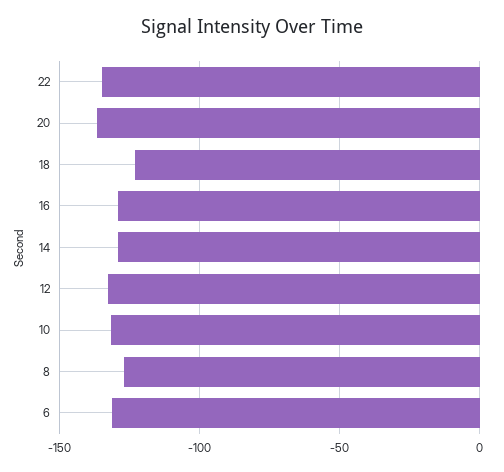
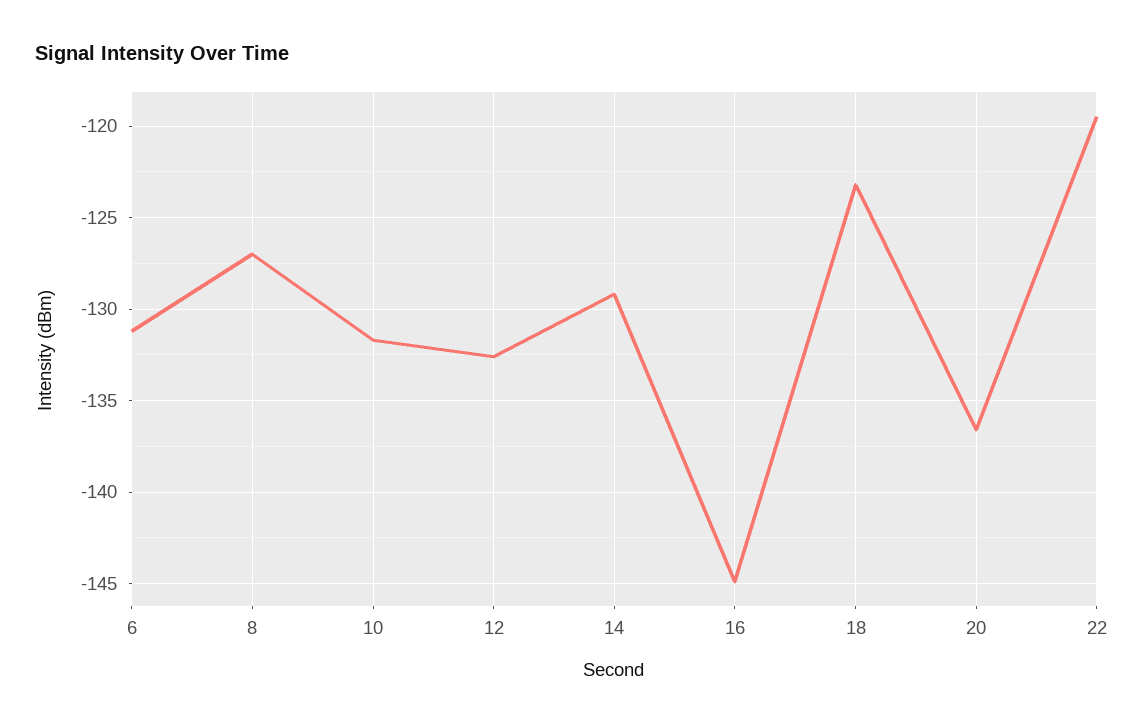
  {
-   "22": -135,
+   "22": -119.5,
    "20": -136.5,
    "18": -123,
-   "16": -130,
+   "16": -145,
    "14": -129,
    "12": -132.5,
    "10": -131.5,
    "8": -127,
    "6": -131
  }

